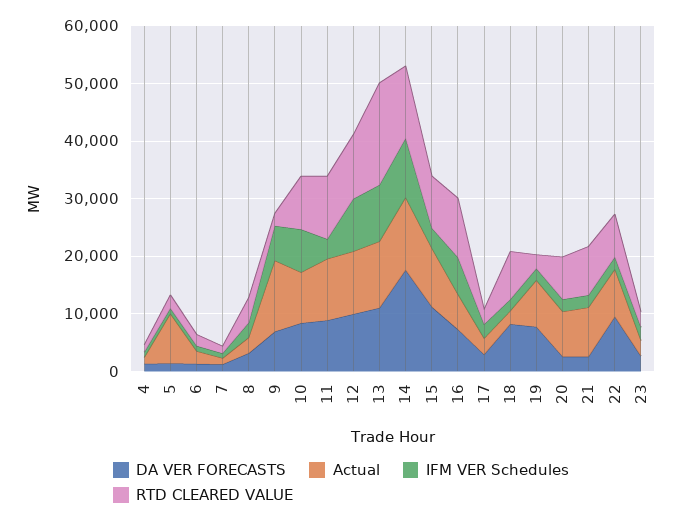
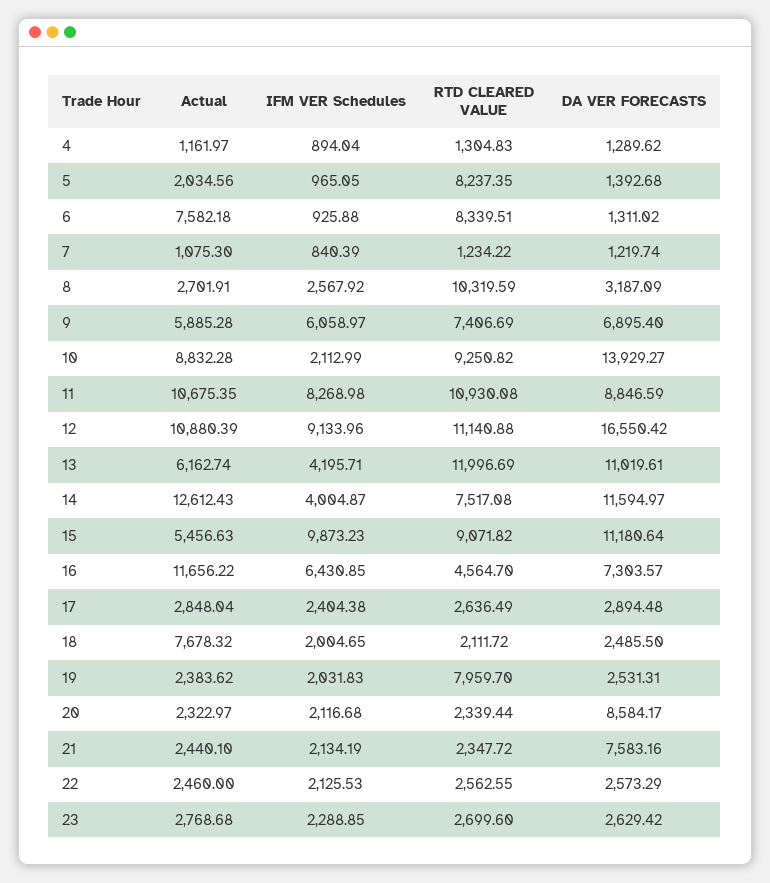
  {
    "DA VER FORECASTS": {
      "4": 1289.62,
      "5": 1392.68,
      "6": 1311.02,
      "7": 1219.74,
      "8": 3187.09,
      "9": 6895.4,
-     "10": 8000,
+     "10": 13929.27,
      "11": 8846.59,
-     "12": 10000,
+     "12": 16550.42,
      "13": 11019.61,
-     "14": 18000,
+     "14": 11594.97,
      "15": 11180.64,
      "16": 7303.57,
      "17": 2894.48,
-     "18": 8000,
+     "18": 2485.5,
-     "19": 8000,
+     "19": 2531.31,
-     "20": 2000,
+     "20": 8584.17,
-     "21": 2000,
+     "21": 7583.16,
-     "22": 10000,
+     "22": 2573.29,
      "23": 2629.42
    },
    "Actual": {
      "4": 1161.97,
-     "5": 8000,
+     "5": 2034.56,
-     "6": 2000,
+     "6": 7582.18,
      "7": 1075.3,
      "8": 2701.91,
-     "9": 12000,
+     "9": 5885.28,
      "10": 8832.28,
      "11": 10675.35,
      "12": 10880.39,
-     "13": 12000,
+     "13": 6162.74,
      "14": 12612.43,
-     "15": 10000,
+     "15": 5456.63,
-     "16": 6000,
+     "16": 11656.22,
      "17": 2848.04,
-     "18": 2000,
+     "18": 7678.32,
-     "19": 8000,
+     "19": 2383.62,
-     "20": 8000,
+     "20": 2322.97,
-     "21": 8000,
+     "21": 2440.1,
-     "22": 8000,
+     "22": 2460,
      "23": 2768.68
    },
    "IFM VER Schedules": {
      "4": 894.04,
      "5": 965.05,
      "6": 925.88,
      "7": 840.39,
      "8": 2567.92,
      "9": 6058.97,
-     "10": 8000,
+     "10": 2112.99,
-     "11": 4000,
+     "11": 8268.98,
      "12": 9133.96,
-     "13": 10000,
+     "13": 4195.71,
-     "14": 10000,
+     "14": 4004.87,
-     "15": 4000,
+     "15": 9873.23,
      "16": 6430.85,
      "17": 2404.38,
      "18": 2004.65,
      "19": 2031.83,
      "20": 2116.68,
      "21": 2134.19,
      "22": 2125.53,
      "23": 2288.85
    },
    "RTD CLEARED VALUE": {
      "4": 1304.83,
-     "5": 2000,
+     "5": 8237.35,
-     "6": 2000,
+     "6": 8339.51,
      "7": 1234.22,
-     "8": 4000,
+     "8": 10319.59,
-     "9": 2000,
+     "9": 7406.69,
      "10": 9250.82,
      "11": 10930.08,
      "12": 11140.88,
-     "13": 18000,
+     "13": 11996.69,
-     "14": 12000,
+     "14": 7517.08,
      "15": 9071.82,
-     "16": 10000,
+     "16": 4564.7,
      "17": 2636.49,
-     "18": 8000,
+     "18": 2111.72,
-     "19": 2000,
+     "19": 7959.7,
-     "20": 8000,
+     "20": 2339.44,
-     "21": 8000,
+     "21": 2347.72,
-     "22": 8000,
+     "22": 2562.55,
      "23": 2699.6
    }
  }

